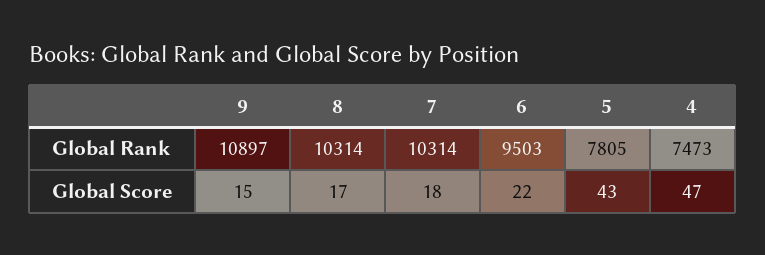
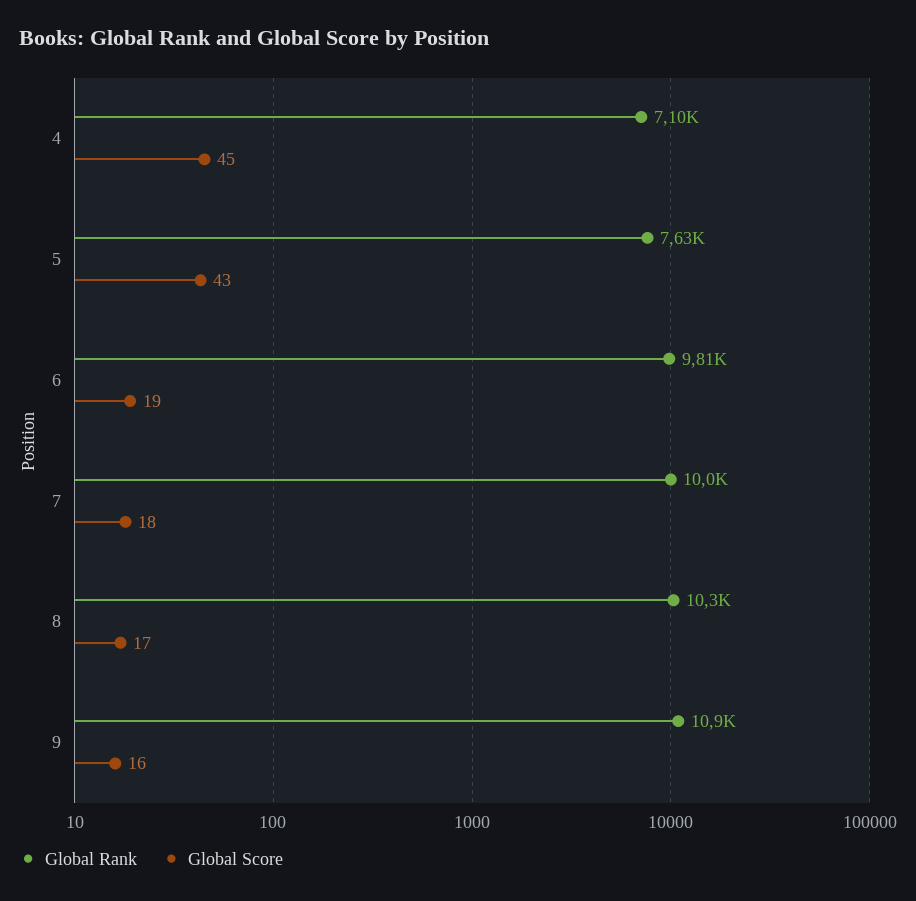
  {
    "Global Rank": {
      "9": 10897,
      "8": 10314,
-     "7": 10314,
+     "7": 10000,
-     "6": 9503,
+     "6": 9810,
-     "5": 7805,
+     "5": 7630,
-     "4": 7473
+     "4": 7100
    },
    "Global Score": {
-     "9": 15,
+     "9": 16,
      "8": 17,
      "7": 18,
-     "6": 22,
+     "6": 19,
      "5": 43,
-     "4": 47
+     "4": 45
    }
  }

